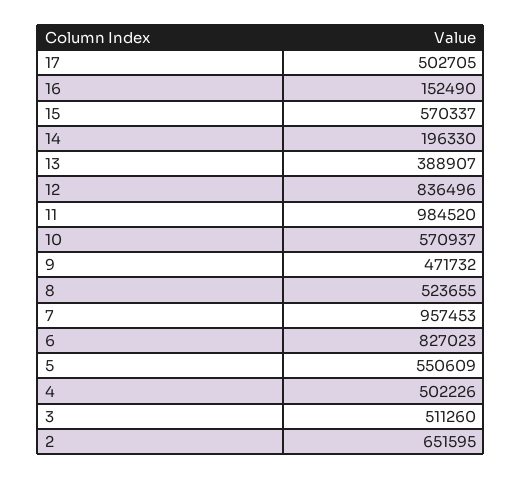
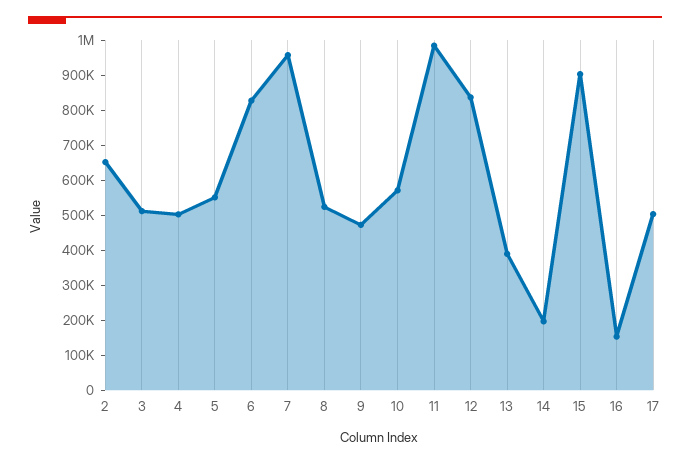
  {
    "17": 502705,
    "16": 152490,
-   "15": 570337,
+   "15": 900000,
    "14": 196330,
    "13": 388907,
    "12": 836496,
    "11": 984520,
    "10": 570937,
    "9": 471732,
    "8": 523655,
    "7": 957453,
    "6": 827023,
    "5": 550609,
    "4": 502226,
    "3": 511260,
    "2": 651595
  }

